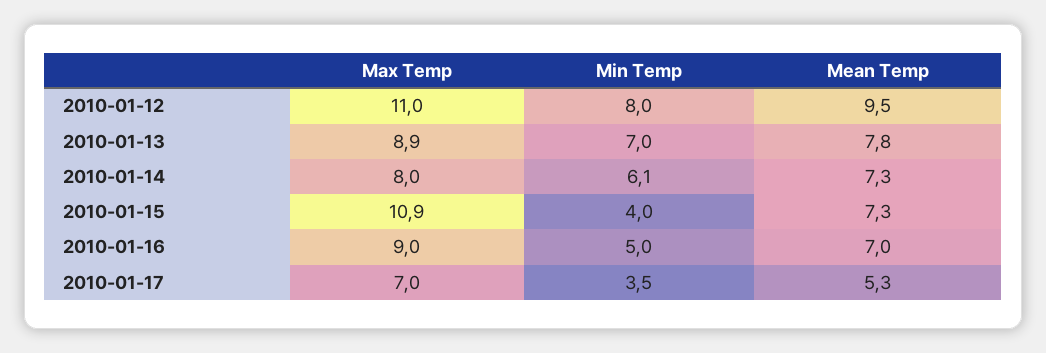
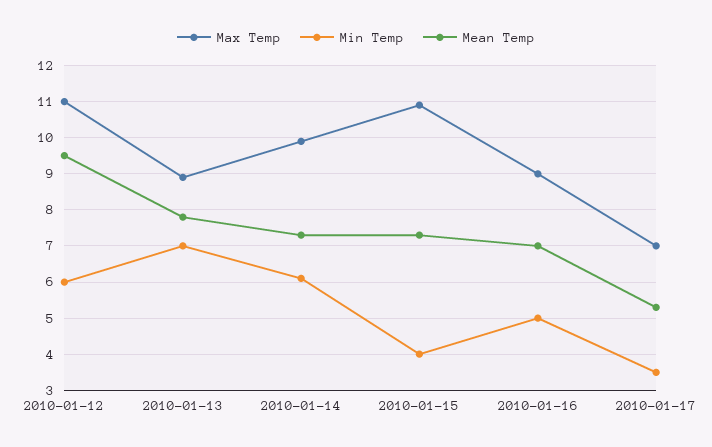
  {
    "Max Temp": {
      "2010-01-12": 11,
      "2010-01-13": 8.9,
-     "2010-01-14": 8,
+     "2010-01-14": 10,
      "2010-01-15": 10.9,
      "2010-01-16": 9,
      "2010-01-17": 7
    },
    "Min Temp": {
-     "2010-01-12": 8,
+     "2010-01-12": 6,
      "2010-01-13": 7,
      "2010-01-14": 6.1,
      "2010-01-15": 4,
      "2010-01-16": 5,
      "2010-01-17": 3.5
    },
    "Mean Temp": {
      "2010-01-12": 9.5,
      "2010-01-13": 7.8,
      "2010-01-14": 7.3,
      "2010-01-15": 7.3,
      "2010-01-16": 7,
      "2010-01-17": 5.3
    }
  }

